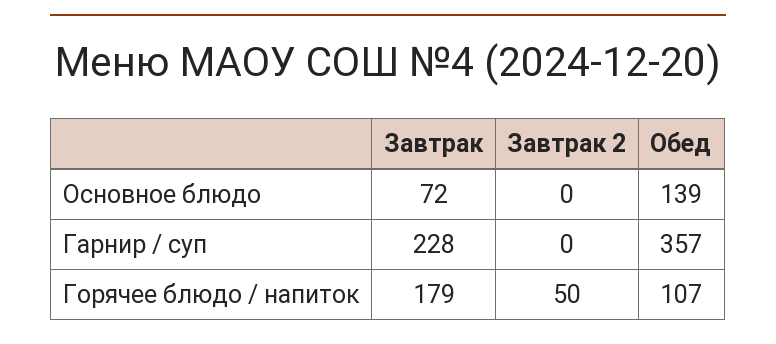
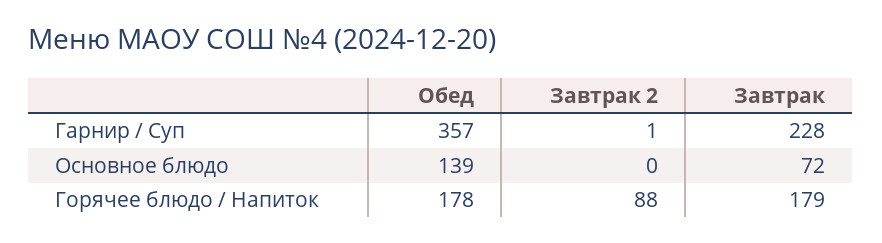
  {
    "Завтрак": {
      "Основное блюдо": 72,
      "Гарнир / суп": 228,
      "Горячее блюдо / напиток": 179
    },
    "Завтрак 2": {
      "Основное блюдо": 0,
-     "Гарнир / суп": 0,
+     "Гарнир / суп": 1,
-     "Горячее блюдо / напиток": 50
+     "Горячее блюдо / напиток": 88
    },
    "Обед": {
      "Основное блюдо": 139,
      "Гарнир / суп": 357,
-     "Горячее блюдо / напиток": 107
+     "Горячее блюдо / напиток": 178
    }
  }

